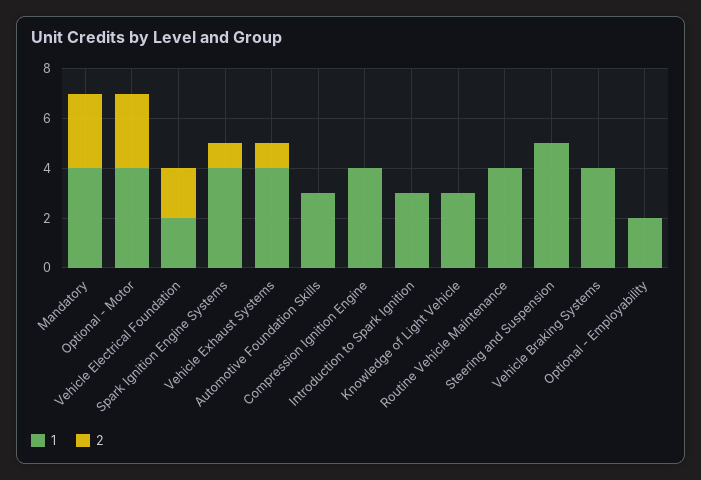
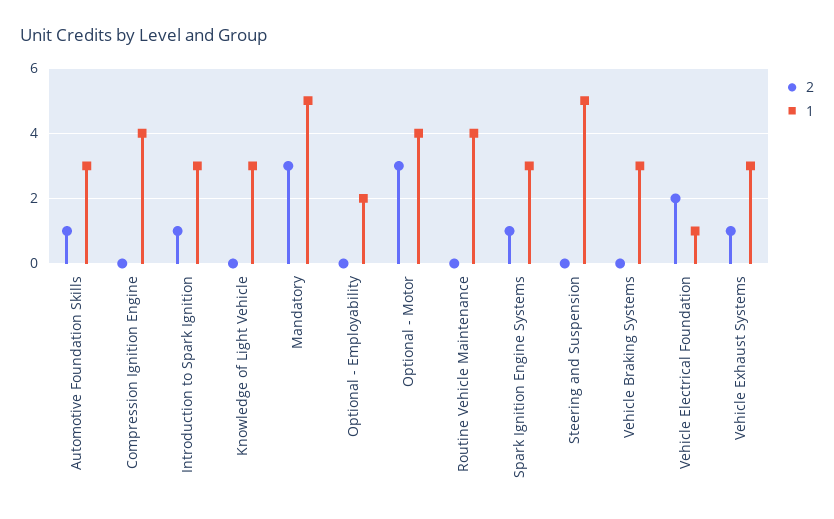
  {
    "1": {
-     "Mandatory": 4,
+     "Mandatory": 5,
      "Optional - Motor": 4,
-     "Vehicle Electrical Foundation": 2,
+     "Vehicle Electrical Foundation": 1,
-     "Spark Ignition Engine Systems": 4,
+     "Spark Ignition Engine Systems": 3,
-     "Vehicle Exhaust Systems": 4,
+     "Vehicle Exhaust Systems": 3,
      "Automotive Foundation Skills": 3,
      "Compression Ignition Engine": 4,
      "Introduction to Spark Ignition": 3,
      "Knowledge of Light Vehicle": 3,
      "Routine Vehicle Maintenance": 4,
      "Steering and Suspension": 5,
-     "Vehicle Braking Systems": 4,
+     "Vehicle Braking Systems": 3,
      "Optional - Employability": 2
    },
    "2": {
      "Mandatory": 3,
      "Optional - Motor": 3,
      "Vehicle Electrical Foundation": 2,
      "Spark Ignition Engine Systems": 1,
      "Vehicle Exhaust Systems": 1,
-     "Automotive Foundation Skills": 0,
+     "Automotive Foundation Skills": 1,
      "Compression Ignition Engine": 0,
-     "Introduction to Spark Ignition": 0,
+     "Introduction to Spark Ignition": 1,
      "Knowledge of Light Vehicle": 0,
      "Routine Vehicle Maintenance": 0,
      "Steering and Suspension": 0,
      "Vehicle Braking Systems": 0,
      "Optional - Employability": 0
    }
  }

